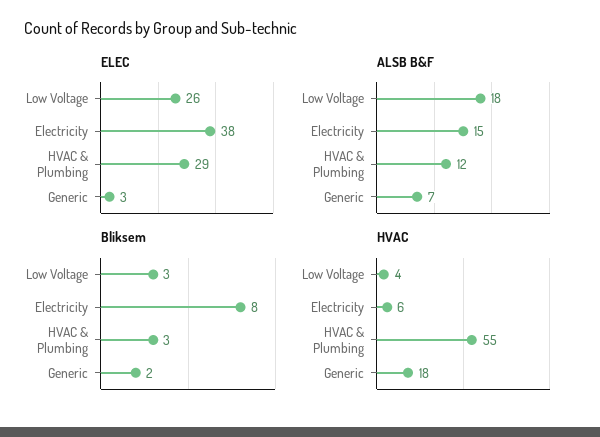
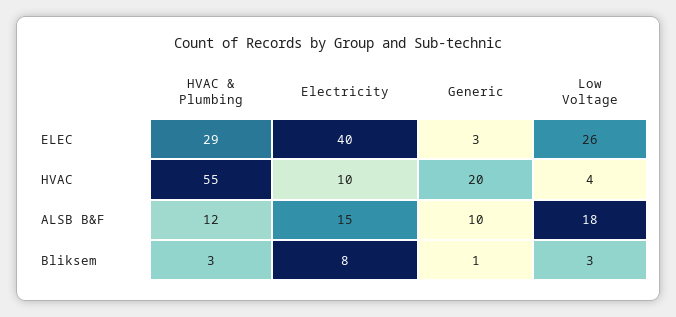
  {
    "ELEC": {
      "Low Voltage": 26,
-     "Electricity": 38,
+     "Electricity": 40,
      "HVAC & Plumbing": 29,
      "Generic": 3
    },
    "ALSB B&F": {
      "Low Voltage": 18,
      "Electricity": 15,
      "HVAC & Plumbing": 12,
-     "Generic": 7
+     "Generic": 10
    },
    "Bliksem": {
      "Low Voltage": 3,
      "Electricity": 8,
      "HVAC & Plumbing": 3,
-     "Generic": 2
+     "Generic": 1
    },
    "HVAC": {
      "Low Voltage": 4,
-     "Electricity": 6,
+     "Electricity": 10,
      "HVAC & Plumbing": 55,
-     "Generic": 18
+     "Generic": 20
    }
  }

